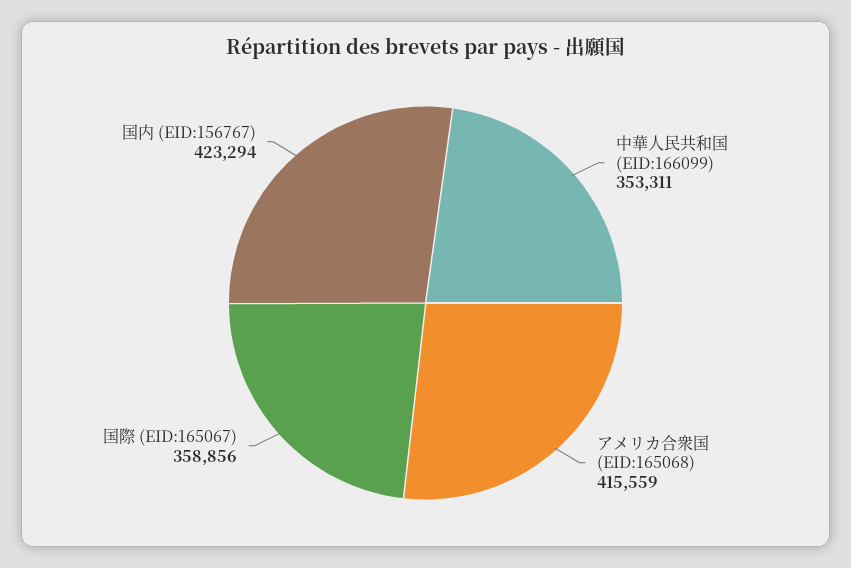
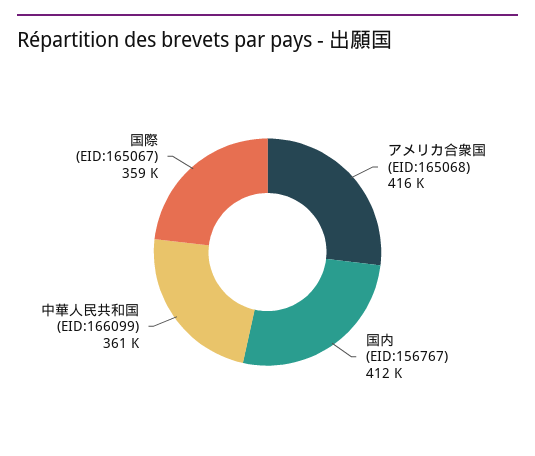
  {
-   "中華人民共和国 (EID:166099)": 353311,
+   "中華人民共和国 (EID:166099)": 361000,
    "アメリカ合衆国 (EID:165068)": 415559,
    "国際 (EID:165067)": 358856,
-   "国内 (EID:156767)": 423294
+   "国内 (EID:156767)": 412000
  }

